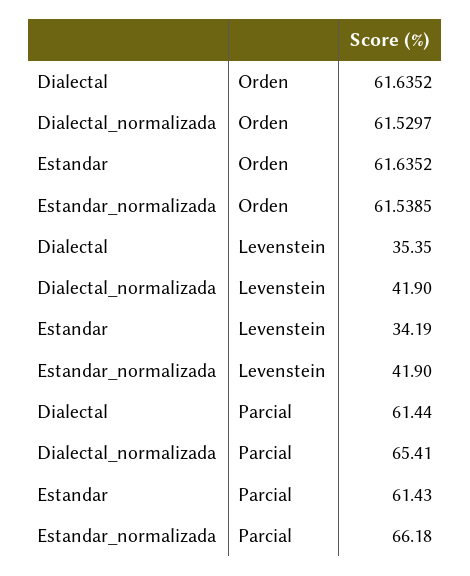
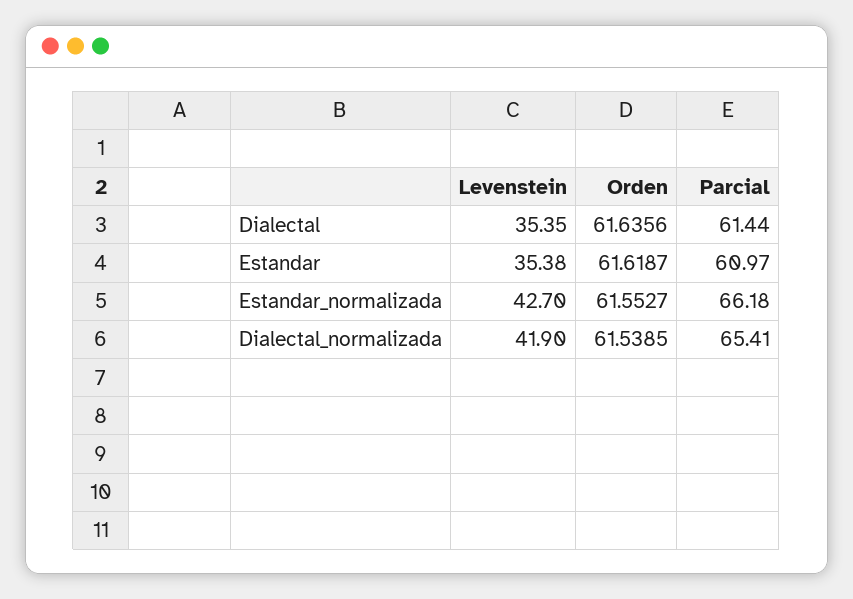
  {
    "Dialectal": {
-     "Orden": 61.6352,
+     "Orden": 61.6356,
      "Levenstein": 35.35,
      "Parcial": 61.44
    },
    "Dialectal_normalizada": {
-     "Orden": 61.5297,
+     "Orden": 61.5385,
      "Levenstein": 41.9,
      "Parcial": 65.41
    },
    "Estandar": {
-     "Orden": 61.6352,
+     "Orden": 61.6187,
-     "Levenstein": 34.19,
+     "Levenstein": 35.38,
-     "Parcial": 61.43
+     "Parcial": 60.97
    },
    "Estandar_normalizada": {
-     "Orden": 61.5385,
+     "Orden": 61.5527,
-     "Levenstein": 41.9,
+     "Levenstein": 42.7,
      "Parcial": 66.18
    }
  }

